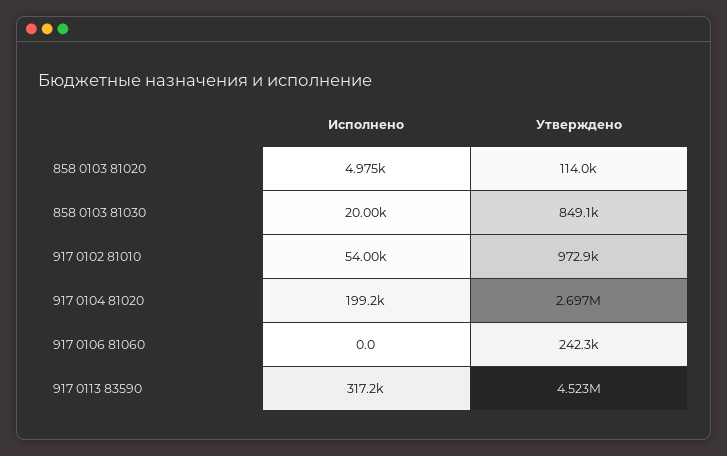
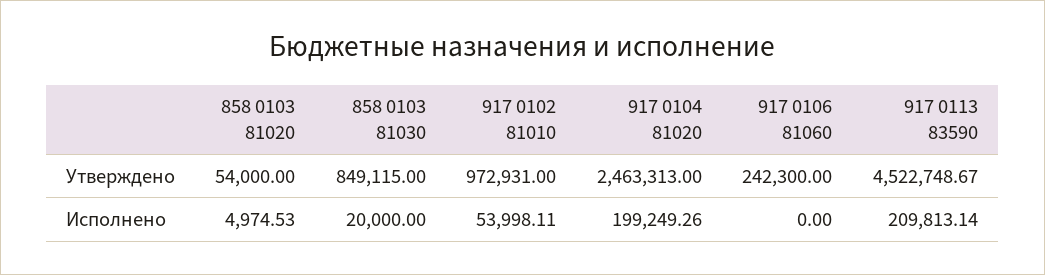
  {
    "Исполнено": {
      "858 0103 81020": 4974.53,
      "858 0103 81030": 20000,
      "917 0102 81010": 53998.11,
      "917 0104 81020": 199249.26,
      "917 0106 81060": 0,
-     "917 0113 83590": 317200
+     "917 0113 83590": 209813.14
    },
    "Утверждено": {
-     "858 0103 81020": 114000,
+     "858 0103 81020": 54000,
      "858 0103 81030": 849115,
      "917 0102 81010": 972931,
-     "917 0104 81020": 2697000,
+     "917 0104 81020": 2463313,
      "917 0106 81060": 242300,
      "917 0113 83590": 4522748.67
    }
  }

